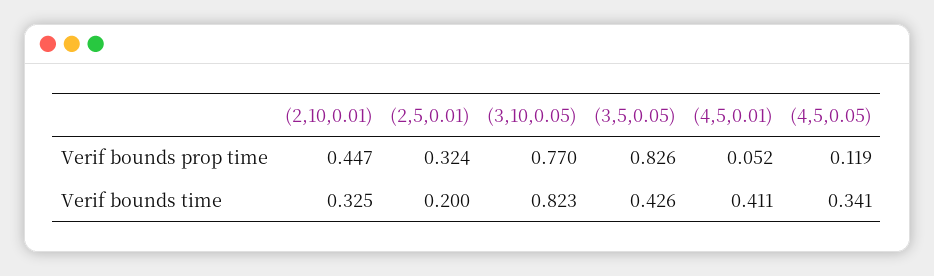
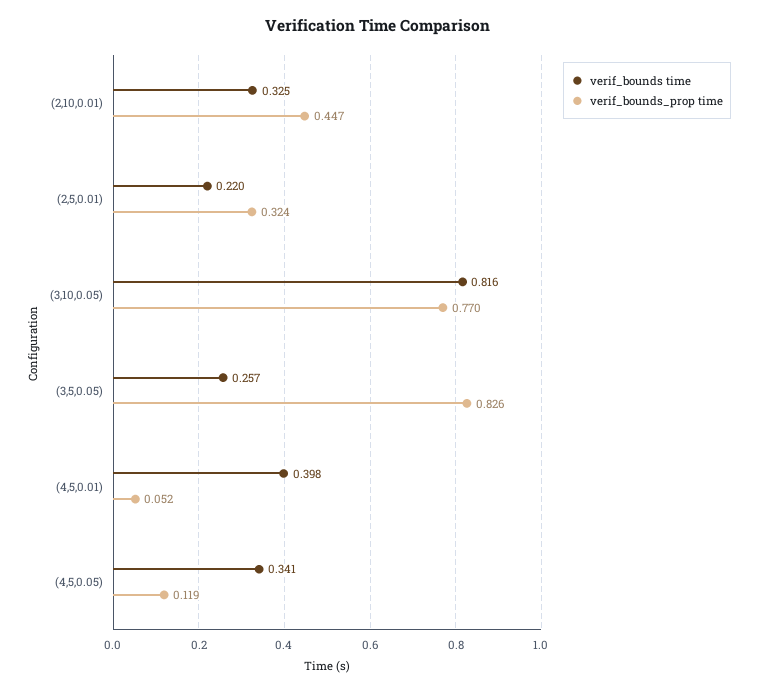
  {
    "Verif bounds prop time": {
      "(2,10,0.01)": 0.447,
      "(2,5,0.01)": 0.324,
      "(3,10,0.05)": 0.77,
      "(3,5,0.05)": 0.826,
      "(4,5,0.01)": 0.052,
      "(4,5,0.05)": 0.119
    },
    "Verif bounds time": {
      "(2,10,0.01)": 0.325,
-     "(2,5,0.01)": 0.2,
+     "(2,5,0.01)": 0.22,
-     "(3,10,0.05)": 0.823,
+     "(3,10,0.05)": 0.816,
-     "(3,5,0.05)": 0.426,
+     "(3,5,0.05)": 0.257,
-     "(4,5,0.01)": 0.411,
+     "(4,5,0.01)": 0.398,
      "(4,5,0.05)": 0.341
    }
  }

